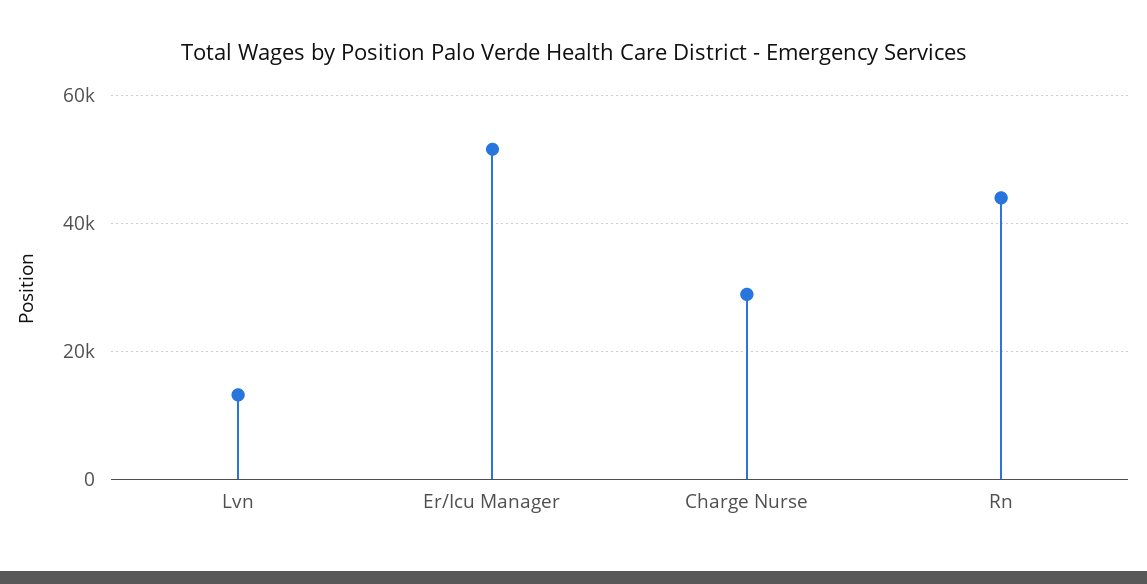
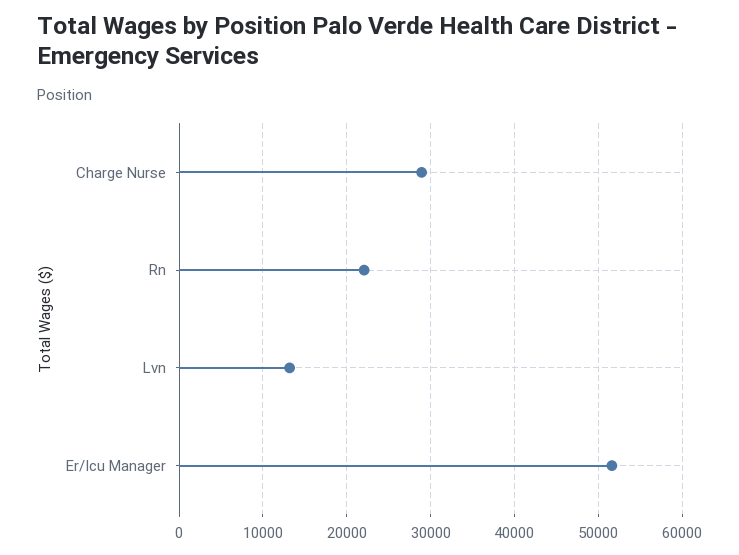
  {
    "Lvn": 13000,
    "Er/Icu Manager": 52000,
    "Charge Nurse": 29000,
-   "Rn": 44000
+   "Rn": 22000
  }

